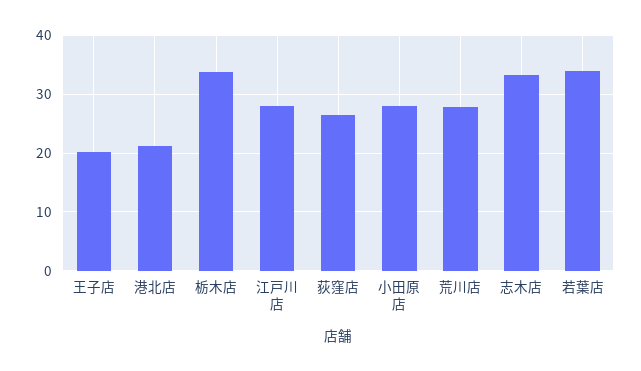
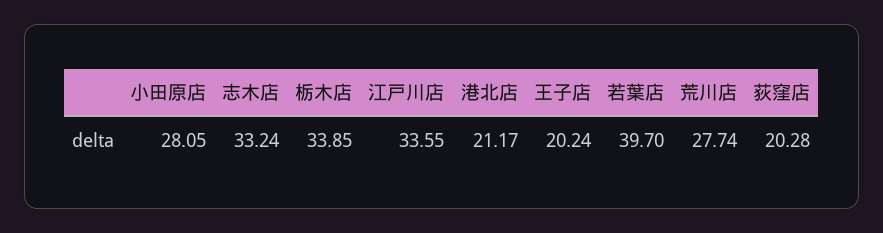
  {
    "王子店": 20.24,
    "港北店": 21.17,
    "栃木店": 33.85,
-   "江戸川店": 28,
+   "江戸川店": 33.55,
-   "荻窪店": 26,
+   "荻窪店": 20.28,
    "小田原店": 28.05,
    "荒川店": 27.74,
    "志木店": 33.24,
-   "若葉店": 34
+   "若葉店": 39.7
  }

